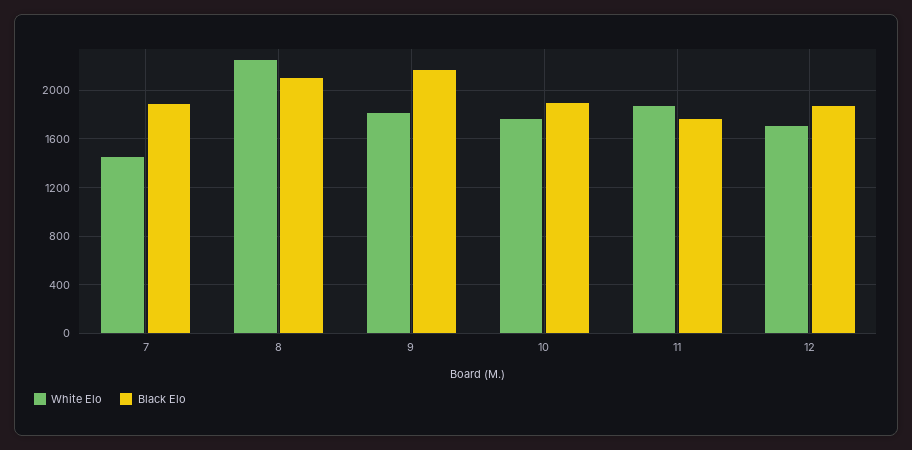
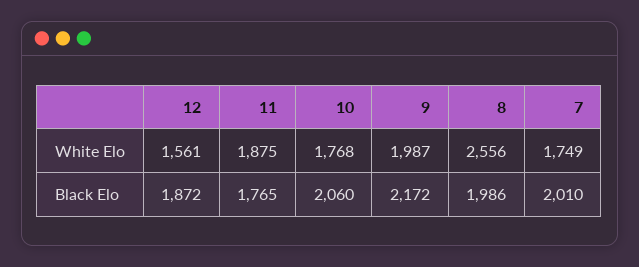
  {
    "White Elo": {
-     "7": 1450,
+     "7": 1749,
-     "8": 2250,
+     "8": 2556,
-     "9": 1800,
+     "9": 1987,
      "10": 1768,
      "11": 1875,
-     "12": 1700
+     "12": 1561
    },
    "Black Elo": {
-     "7": 1900,
+     "7": 2010,
-     "8": 2100,
+     "8": 1986,
      "9": 2172,
-     "10": 1900,
+     "10": 2060,
      "11": 1765,
      "12": 1872
    }
  }

